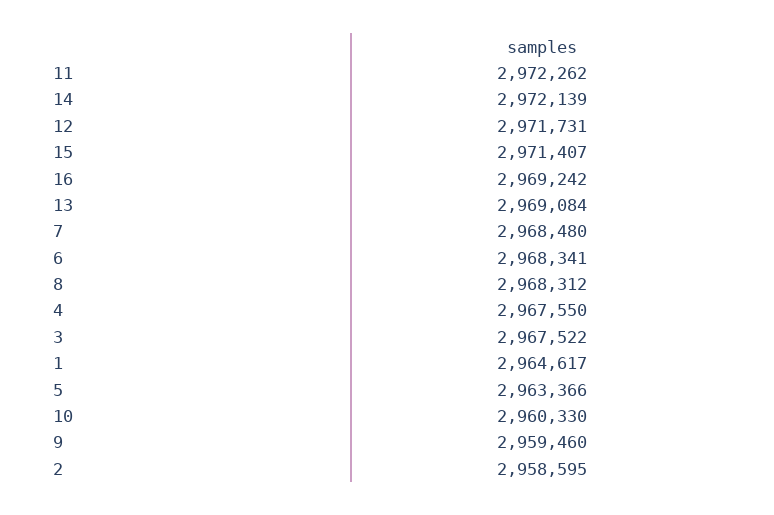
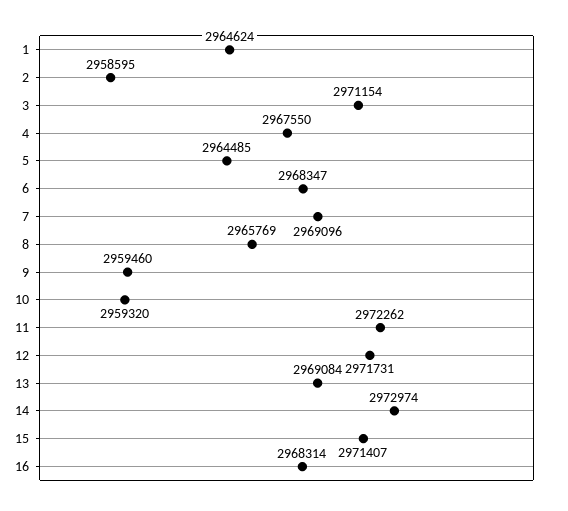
  {
    "11": 2972262,
-   "14": 2972139,
+   "14": 2972974,
    "12": 2971731,
    "15": 2971407,
-   "16": 2969242,
+   "16": 2968314,
    "13": 2969084,
-   "7": 2968480,
+   "7": 2969096,
-   "6": 2968341,
+   "6": 2968347,
-   "8": 2968312,
+   "8": 2965769,
    "4": 2967550,
-   "3": 2967522,
+   "3": 2971154,
-   "1": 2964617,
+   "1": 2964624,
-   "5": 2963366,
+   "5": 2964485,
-   "10": 2960330,
+   "10": 2959320,
    "9": 2959460,
    "2": 2958595
  }

